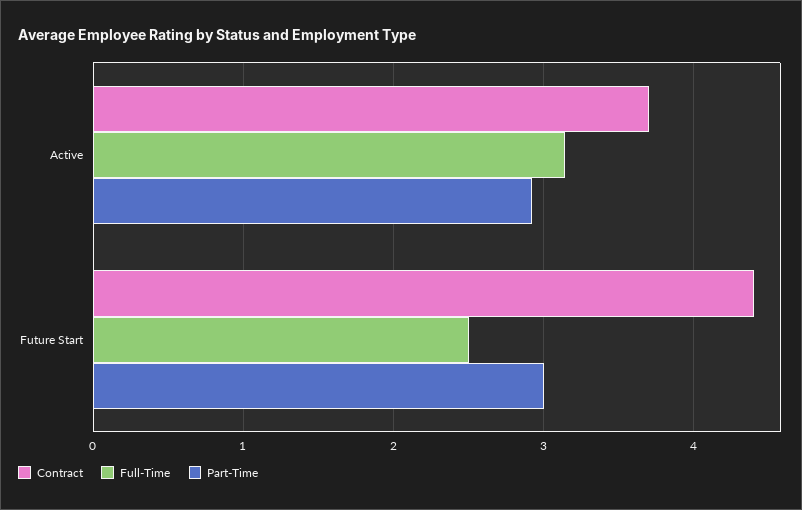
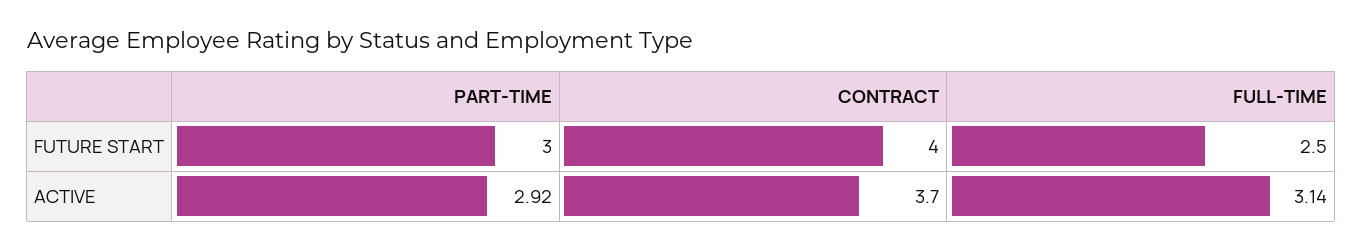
  {
    "Contract": {
      "Active": 3.7,
-     "Future Start": 4.4
+     "Future Start": 4
    },
    "Full-Time": {
      "Active": 3.14,
      "Future Start": 2.5
    },
    "Part-Time": {
      "Active": 2.92,
      "Future Start": 3
    }
  }

